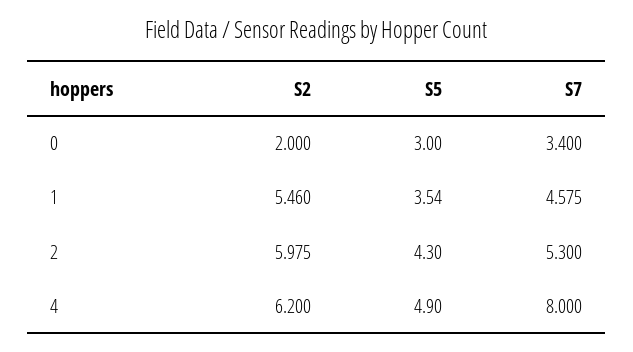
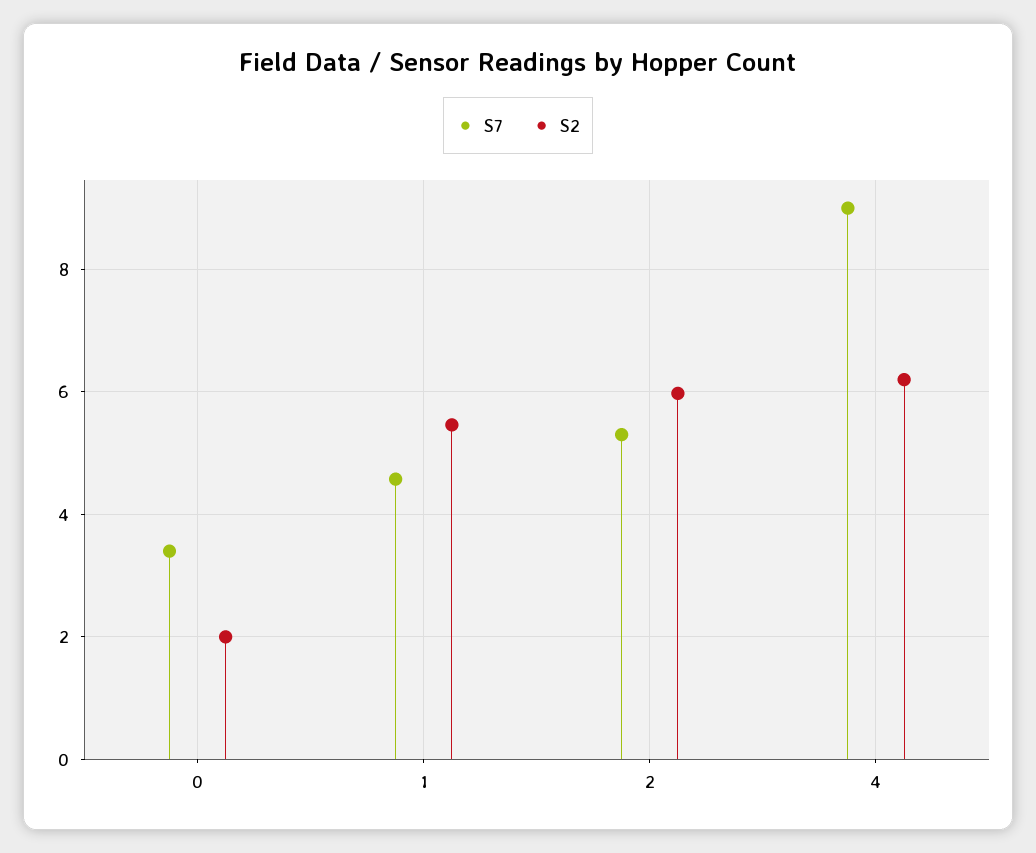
  {
    "S2": {
      "0": 2,
      "1": 5.46,
      "2": 5.975,
      "4": 6.2
    },
-   "S5": {
-     "0": 3,
-     "1": 3.54,
-     "2": 4.3,
-     "4": 4.9
-   },
    "S7": {
      "0": 3.4,
      "1": 4.575,
      "2": 5.3,
-     "4": 8
+     "4": 9
    }
  }

